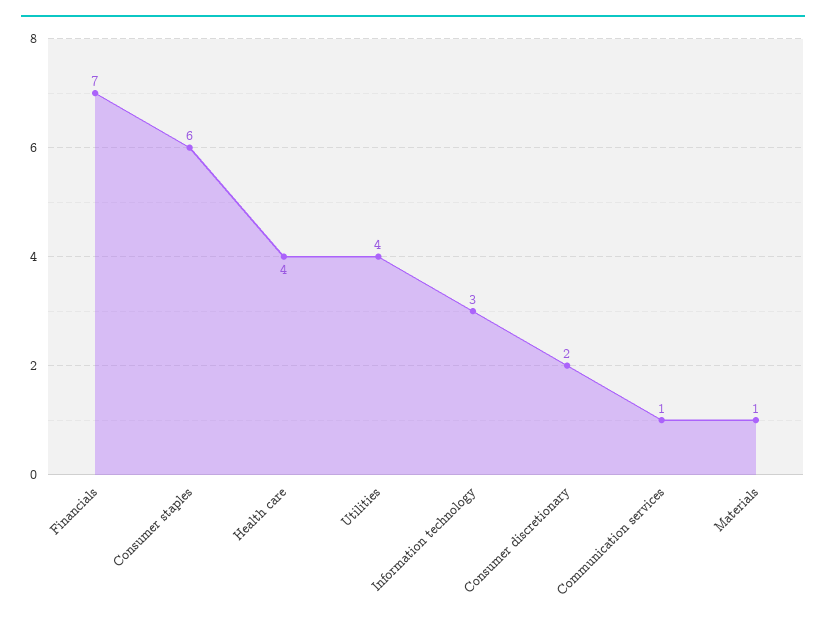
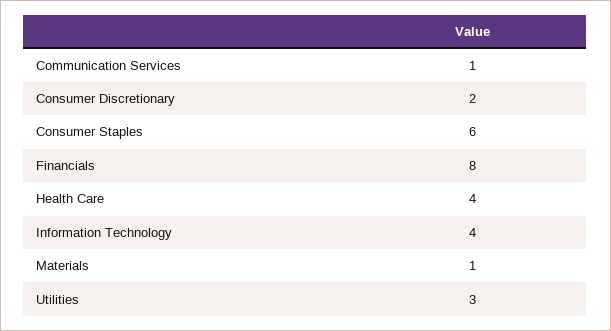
  {
-   "Financials": 7,
+   "Financials": 8,
    "Consumer staples": 6,
    "Health care": 4,
-   "Utilities": 4,
+   "Utilities": 3,
-   "Information technology": 3,
+   "Information technology": 4,
    "Consumer discretionary": 2,
    "Communication services": 1,
    "Materials": 1
  }

